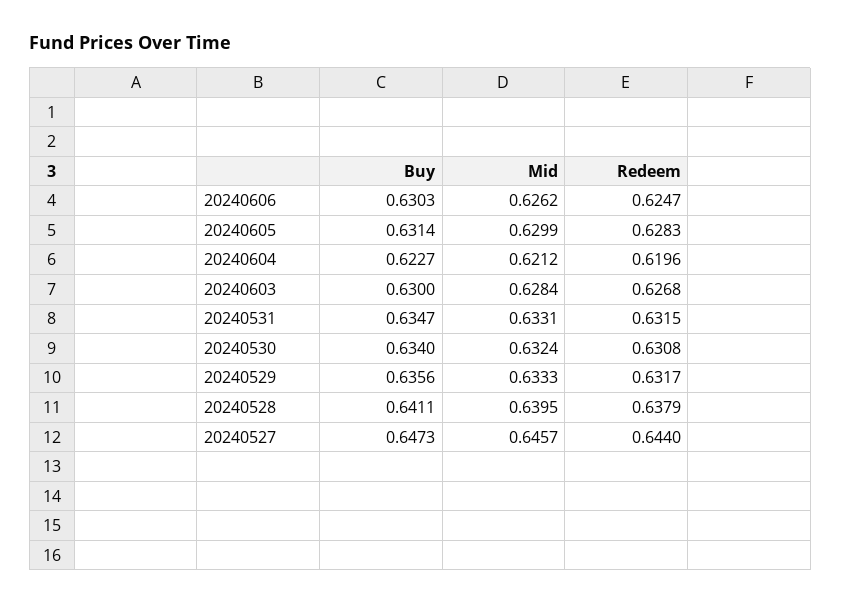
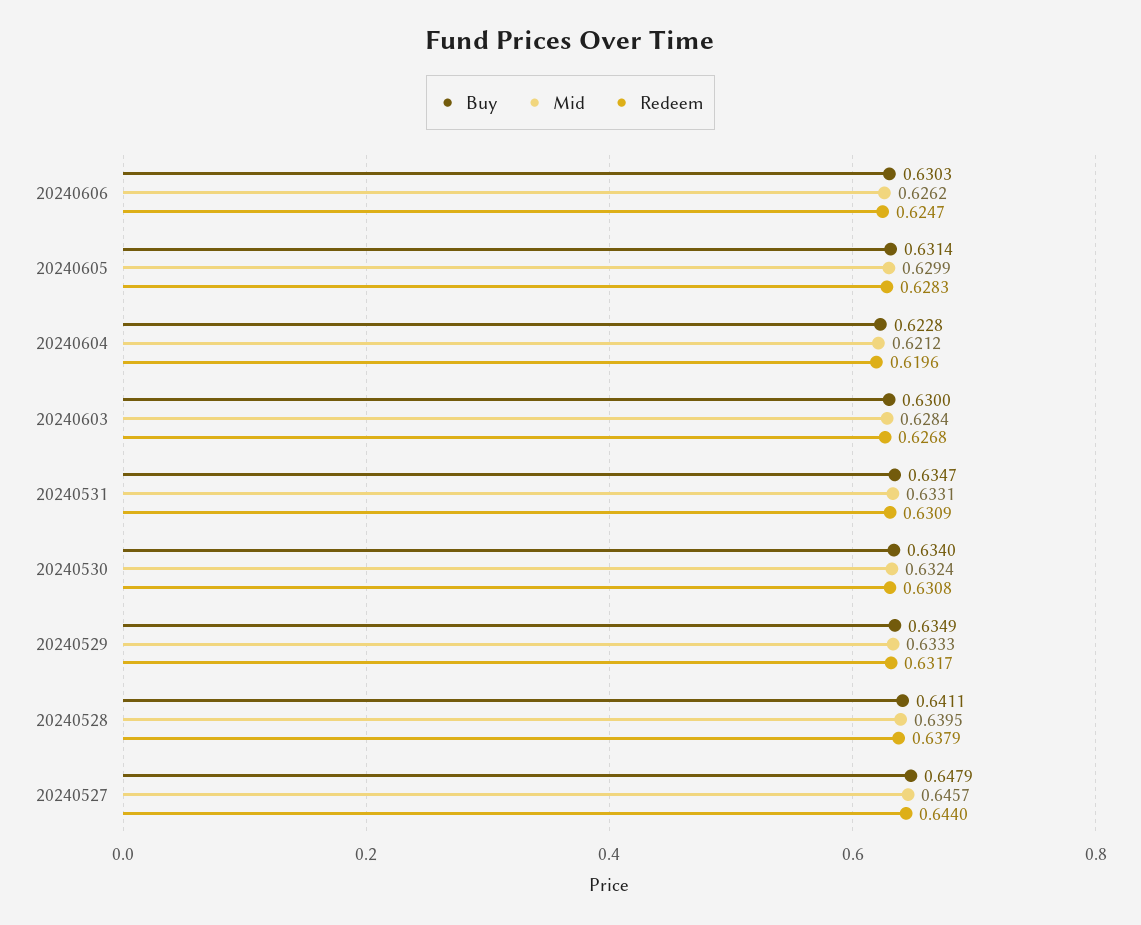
  {
    "Buy": {
      "20240606": 0.6303,
      "20240605": 0.6314,
-     "20240604": 0.6227,
+     "20240604": 0.6228,
      "20240603": 0.63,
      "20240531": 0.6347,
      "20240530": 0.634,
-     "20240529": 0.6356,
+     "20240529": 0.6349,
      "20240528": 0.6411,
-     "20240527": 0.6473
+     "20240527": 0.6479
    },
    "Mid": {
      "20240606": 0.6262,
      "20240605": 0.6299,
      "20240604": 0.6212,
      "20240603": 0.6284,
      "20240531": 0.6331,
      "20240530": 0.6324,
      "20240529": 0.6333,
      "20240528": 0.6395,
      "20240527": 0.6457
    },
    "Redeem": {
      "20240606": 0.6247,
      "20240605": 0.6283,
      "20240604": 0.6196,
      "20240603": 0.6268,
-     "20240531": 0.6315,
+     "20240531": 0.6309,
      "20240530": 0.6308,
      "20240529": 0.6317,
      "20240528": 0.6379,
      "20240527": 0.644
    }
  }

